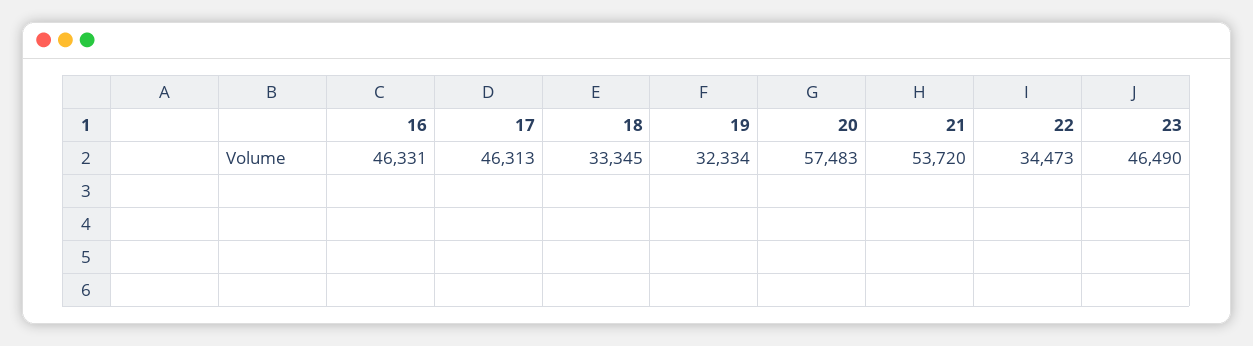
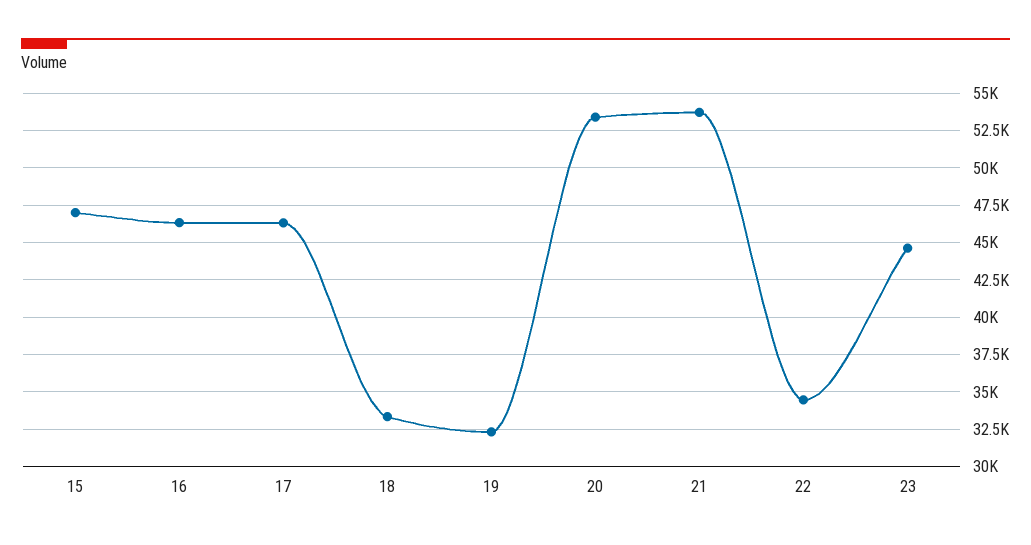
  {
    "16": 46331,
    "17": 46313,
    "18": 33345,
    "19": 32334,
-   "20": 57483,
+   "20": 53500,
    "21": 53720,
    "22": 34473,
-   "23": 46490
+   "23": 44500,
+   "15": 47000
  }

